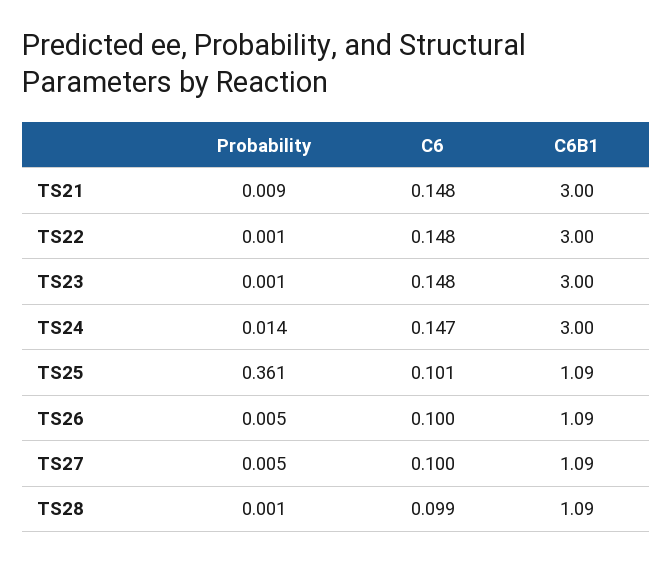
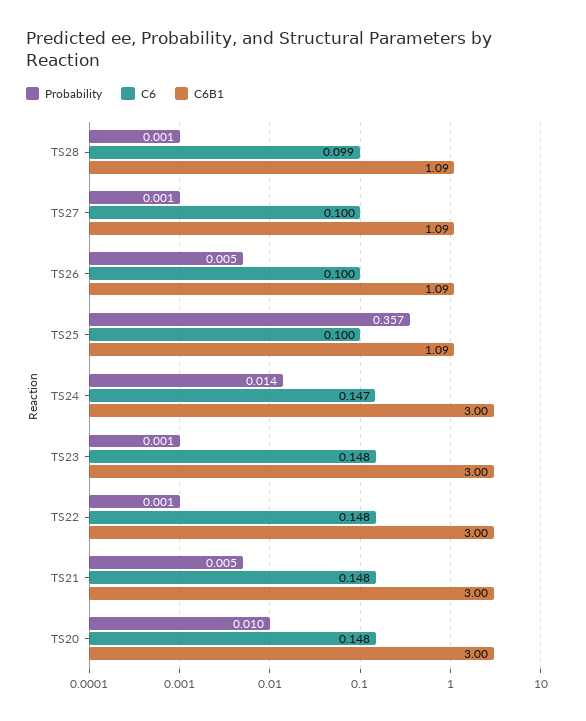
  {
    "Probability": {
-     "TS21": 0.009,
+     "TS21": 0.005,
      "TS22": 0.001,
      "TS23": 0.001,
      "TS24": 0.014,
-     "TS25": 0.361,
+     "TS25": 0.357,
      "TS26": 0.005,
-     "TS27": 0.005,
+     "TS27": 0.001,
-     "TS28": 0.001
+     "TS28": 0.001,
+     "TS20": 0.01
    },
    "C6": {
      "TS21": 0.148,
      "TS22": 0.148,
      "TS23": 0.148,
      "TS24": 0.147,
-     "TS25": 0.101,
+     "TS25": 0.1,
      "TS26": 0.1,
      "TS27": 0.1,
-     "TS28": 0.099
+     "TS28": 0.099,
+     "TS20": 0.148
    },
    "C6B1": {
      "TS21": 3,
      "TS22": 3,
      "TS23": 3,
      "TS24": 3,
      "TS25": 1.09,
      "TS26": 1.09,
      "TS27": 1.09,
-     "TS28": 1.09
+     "TS28": 1.09,
+     "TS20": 3
    }
  }

